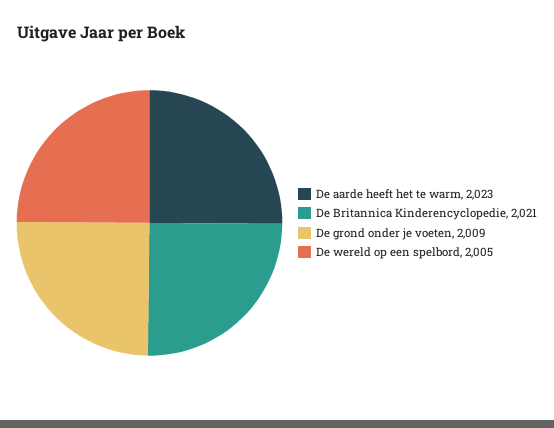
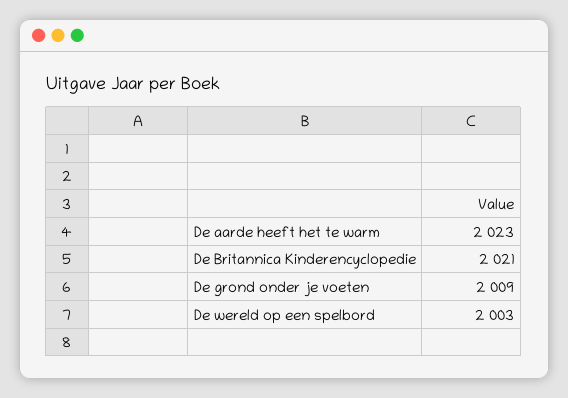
  {
    "De aarde heeft het te warm": 2023,
    "De Britannica Kinderencyclopedie": 2021,
    "De grond onder je voeten": 2009,
-   "De wereld op een spelbord": 2005
+   "De wereld op een spelbord": 2003
  }

